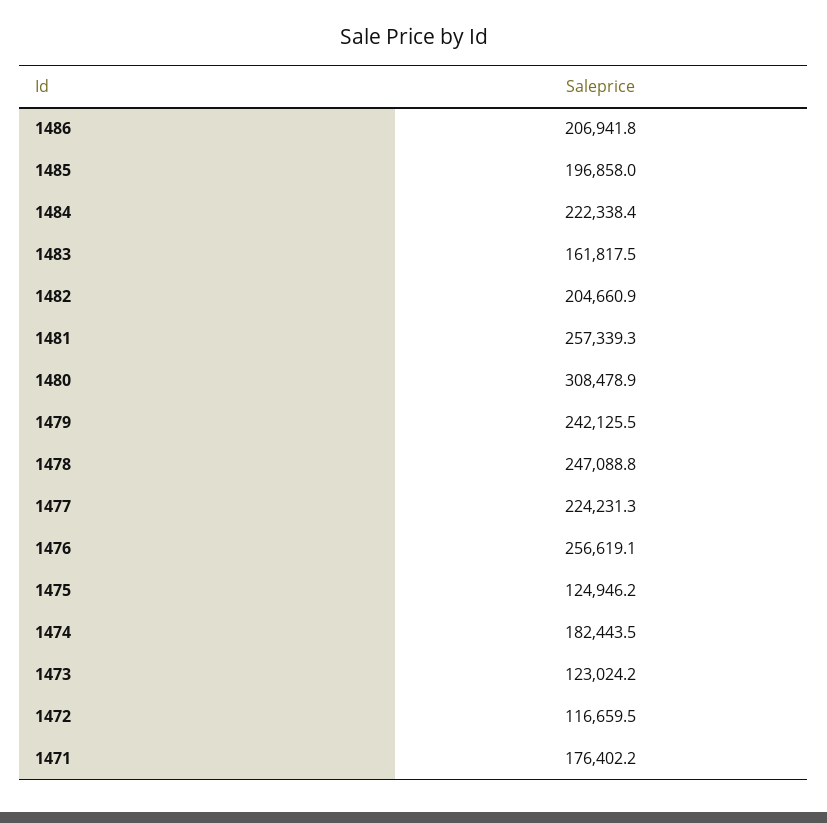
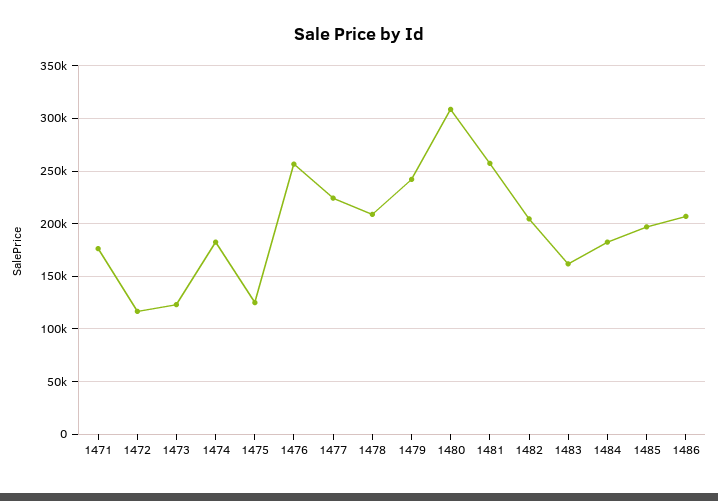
  {
    "1486": 206941.8,
    "1485": 196858,
-   "1484": 222338.4,
+   "1484": 180000,
    "1483": 161817.5,
    "1482": 204660.9,
    "1481": 257339.3,
    "1480": 308478.9,
    "1479": 242125.5,
-   "1478": 247088.8,
+   "1478": 210000,
    "1477": 224231.3,
    "1476": 256619.1,
    "1475": 124946.2,
    "1474": 182443.5,
    "1473": 123024.2,
    "1472": 116659.5,
    "1471": 176402.2
  }

